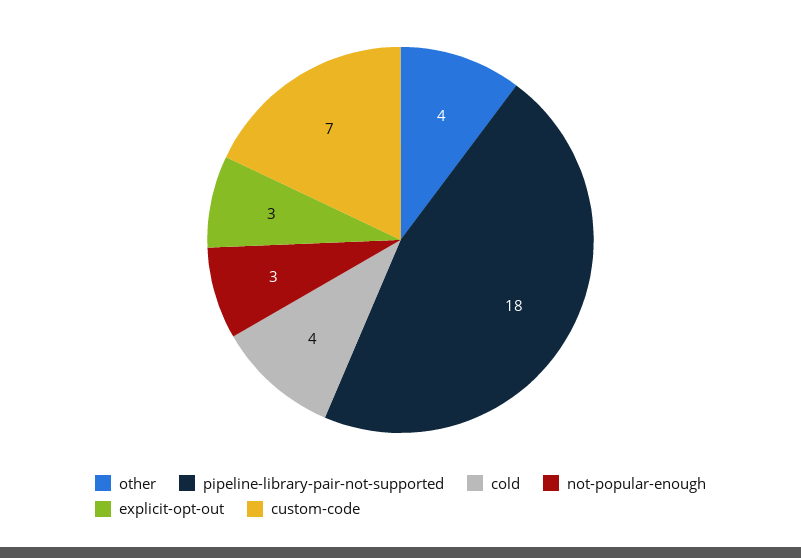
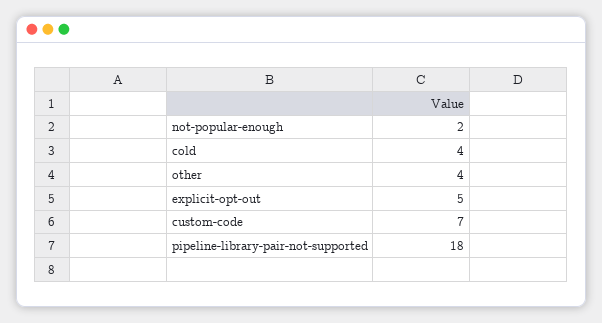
  {
    "other": 4,
    "pipeline-library-pair-not-supported": 18,
    "cold": 4,
-   "not-popular-enough": 3,
+   "not-popular-enough": 2,
-   "explicit-opt-out": 3,
+   "explicit-opt-out": 5,
    "custom-code": 7
  }

